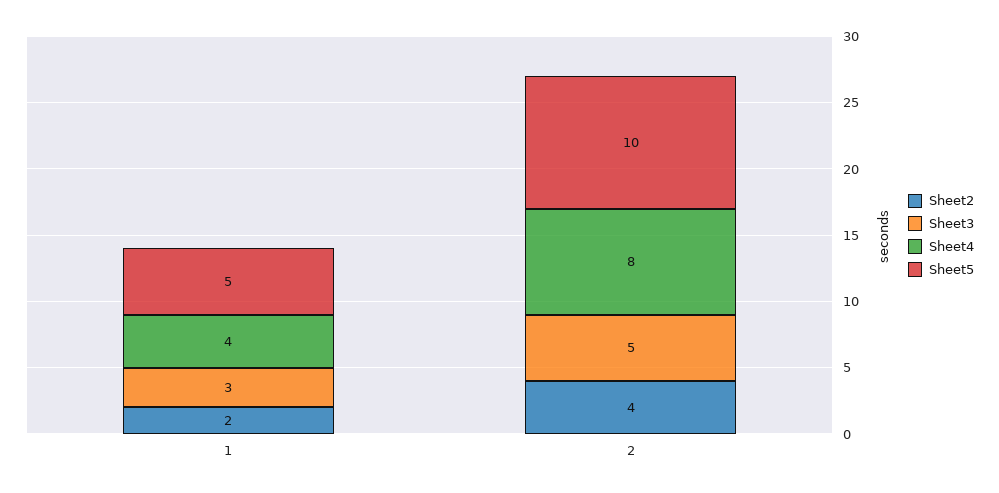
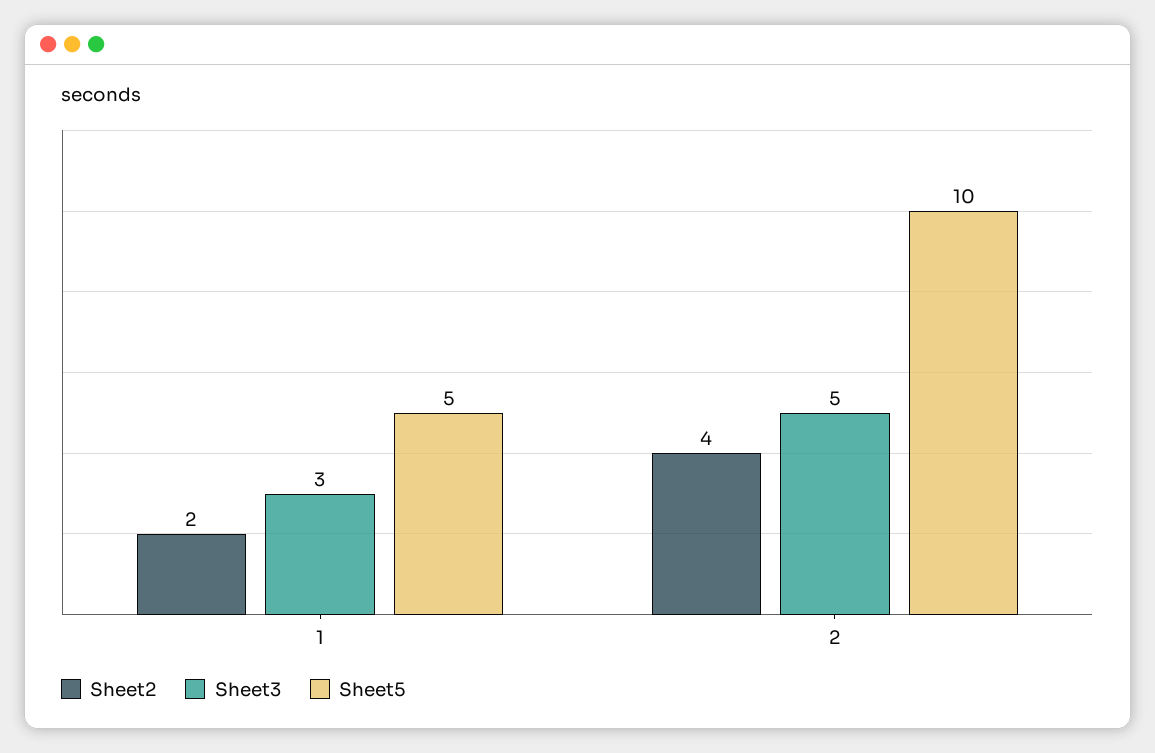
  {
    "Sheet2": {
      "1": 2,
      "2": 4
    },
    "Sheet3": {
      "1": 3,
      "2": 5
    },
-   "Sheet4": {
-     "1": 4,
-     "2": 8
-   },
    "Sheet5": {
      "1": 5,
      "2": 10
    }
  }

